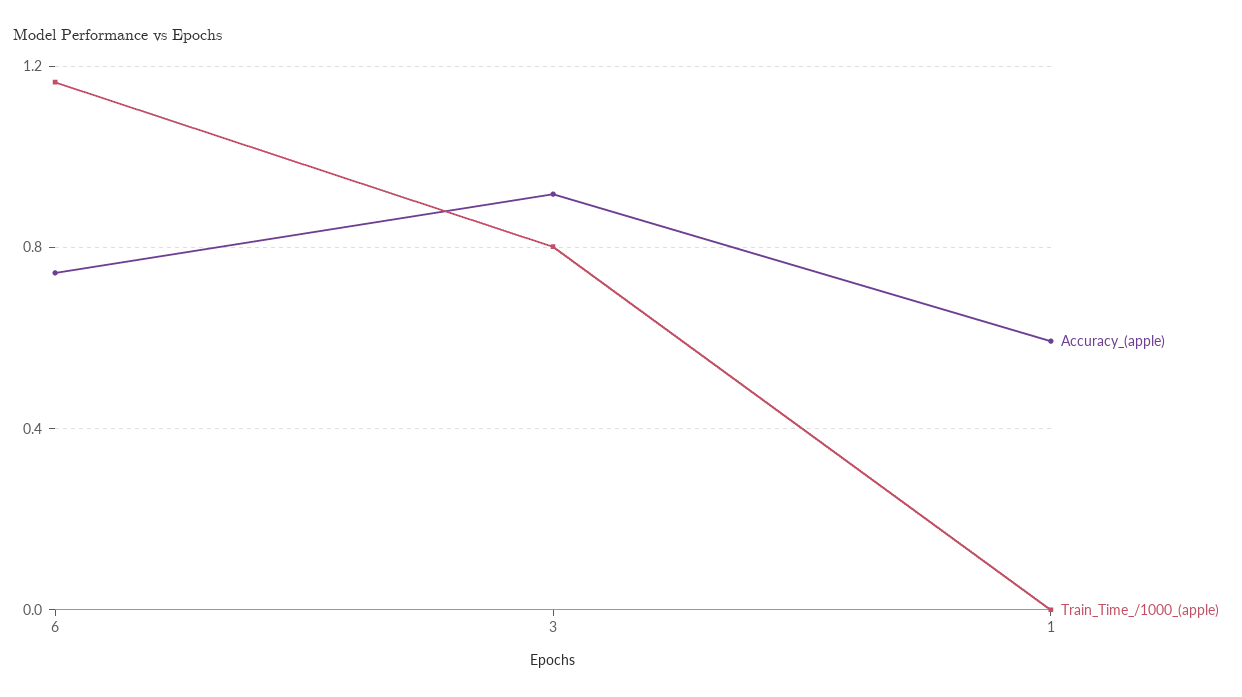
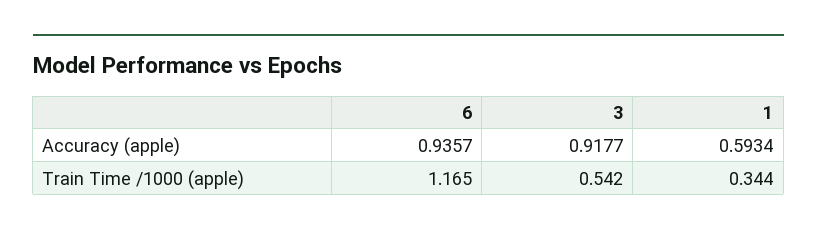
  {
    "Accuracy_(apple)": {
-     "6": 0.75,
+     "6": 0.9357,
      "3": 0.9177,
      "1": 0.5934
    },
    "Train_Time_/1000_(apple)": {
      "6": 1.165,
-     "3": 0.8,
+     "3": 0.542,
-     "1": 0
+     "1": 0.344
    }
  }

